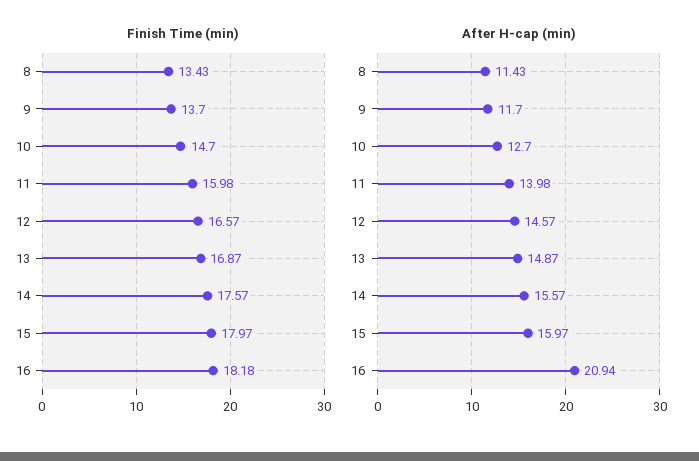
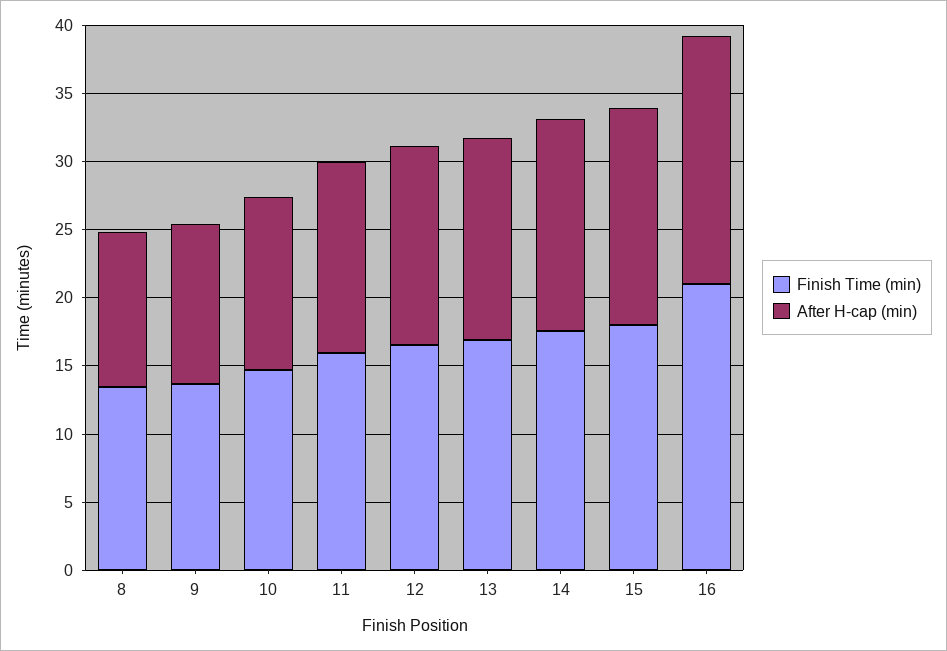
  {
    "Finish Time (min)": {
      "8": 13.43,
      "9": 13.7,
      "10": 14.7,
      "11": 15.98,
      "12": 16.57,
      "13": 16.87,
      "14": 17.57,
      "15": 17.97,
-     "16": 18.18
+     "16": 21
    },
    "After H-cap (min)": {
      "8": 11.43,
      "9": 11.7,
      "10": 12.7,
      "11": 13.98,
      "12": 14.57,
      "13": 14.87,
      "14": 15.57,
      "15": 15.97,
-     "16": 20.94
+     "16": 18
    }
  }

